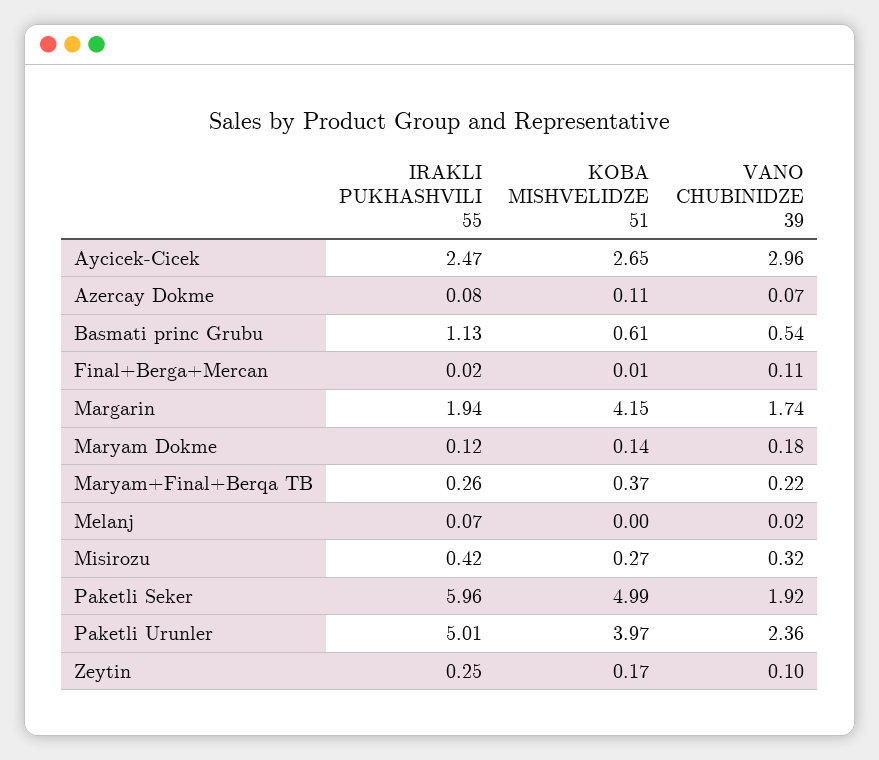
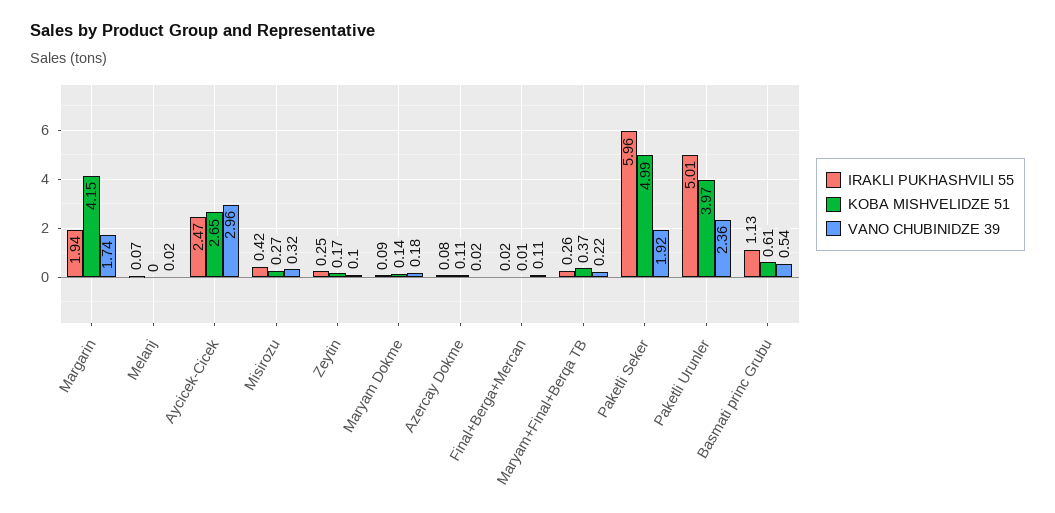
  {
    "IRAKLI PUKHASHVILI 55": {
      "Aycicek-Cicek": 2.47,
      "Azercay Dokme": 0.08,
      "Basmati princ Grubu": 1.13,
      "Final+Berga+Mercan": 0.02,
      "Margarin": 1.94,
-     "Maryam Dokme": 0.12,
+     "Maryam Dokme": 0.09,
      "Maryam+Final+Berqa TB": 0.26,
      "Melanj": 0.07,
      "Misirozu": 0.42,
      "Paketli Seker": 5.96,
      "Paketli Urunler": 5.01,
      "Zeytin": 0.25
    },
    "KOBA MISHVELIDZE 51": {
      "Aycicek-Cicek": 2.65,
      "Azercay Dokme": 0.11,
      "Basmati princ Grubu": 0.61,
      "Final+Berga+Mercan": 0.01,
      "Margarin": 4.15,
      "Maryam Dokme": 0.14,
      "Maryam+Final+Berqa TB": 0.37,
      "Melanj": 0,
      "Misirozu": 0.27,
      "Paketli Seker": 4.99,
      "Paketli Urunler": 3.97,
      "Zeytin": 0.17
    },
    "VANO CHUBINIDZE 39": {
      "Aycicek-Cicek": 2.96,
-     "Azercay Dokme": 0.07,
+     "Azercay Dokme": 0.02,
      "Basmati princ Grubu": 0.54,
      "Final+Berga+Mercan": 0.11,
      "Margarin": 1.74,
      "Maryam Dokme": 0.18,
      "Maryam+Final+Berqa TB": 0.22,
      "Melanj": 0.02,
      "Misirozu": 0.32,
      "Paketli Seker": 1.92,
      "Paketli Urunler": 2.36,
      "Zeytin": 0.1
    }
  }

